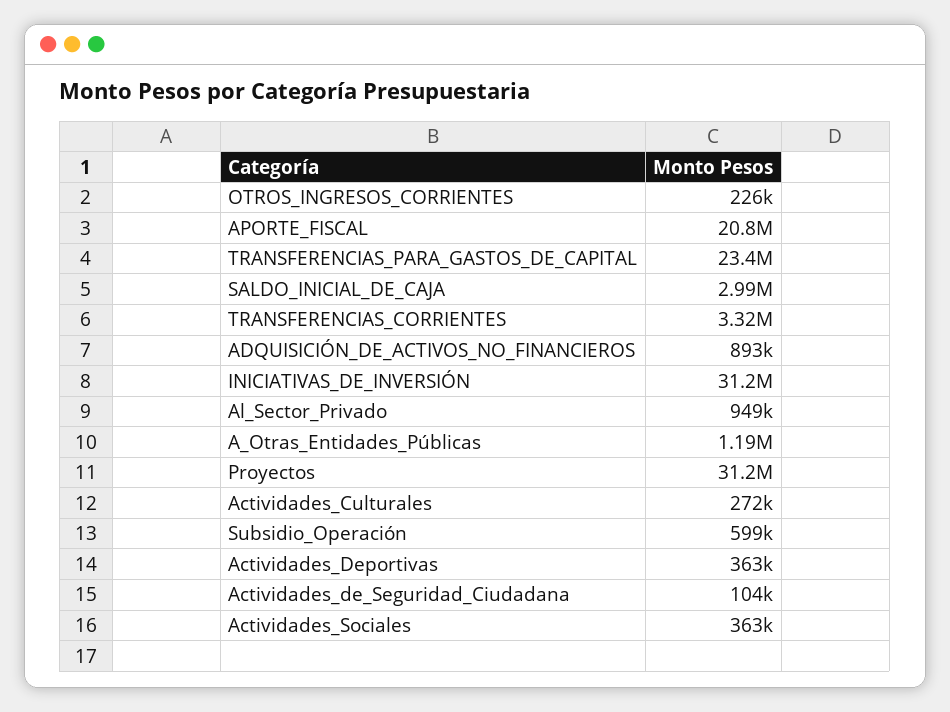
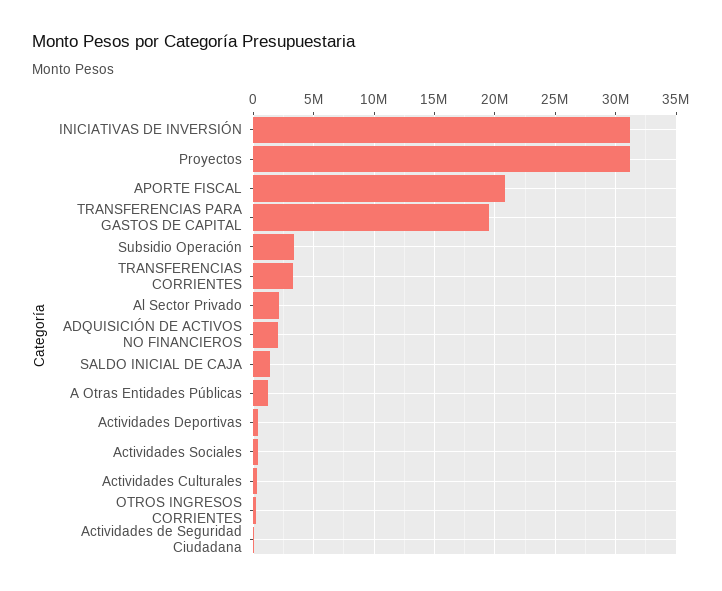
  {
    "OTROS_INGRESOS_CORRIENTES": 226000,
    "APORTE_FISCAL": 20800000,
-   "TRANSFERENCIAS_PARA_GASTOS_DE_CAPITAL": 23400000,
+   "TRANSFERENCIAS_PARA_GASTOS_DE_CAPITAL": 19500000,
-   "SALDO_INICIAL_DE_CAJA": 2990000,
+   "SALDO_INICIAL_DE_CAJA": 1500000,
    "TRANSFERENCIAS_CORRIENTES": 3320000,
-   "ADQUISICIÓN_DE_ACTIVOS_NO_FINANCIEROS": 893000,
+   "ADQUISICIÓN_DE_ACTIVOS_NO_FINANCIEROS": 2000000,
    "INICIATIVAS_DE_INVERSIÓN": 31200000,
-   "Al_Sector_Privado": 949000,
+   "Al_Sector_Privado": 2000000,
    "A_Otras_Entidades_Públicas": 1190000,
    "Proyectos": 31200000,
    "Actividades_Culturales": 272000,
-   "Subsidio_Operación": 599000,
+   "Subsidio_Operación": 3500000,
    "Actividades_Deportivas": 363000,
    "Actividades_de_Seguridad_Ciudadana": 104000,
    "Actividades_Sociales": 363000
  }

